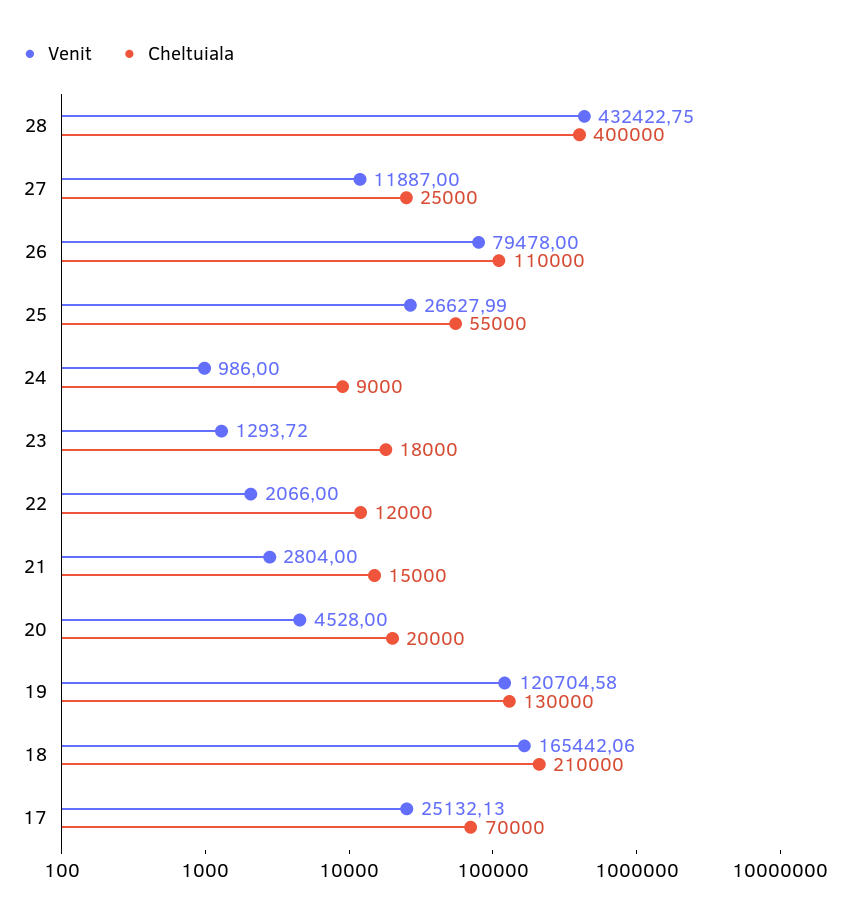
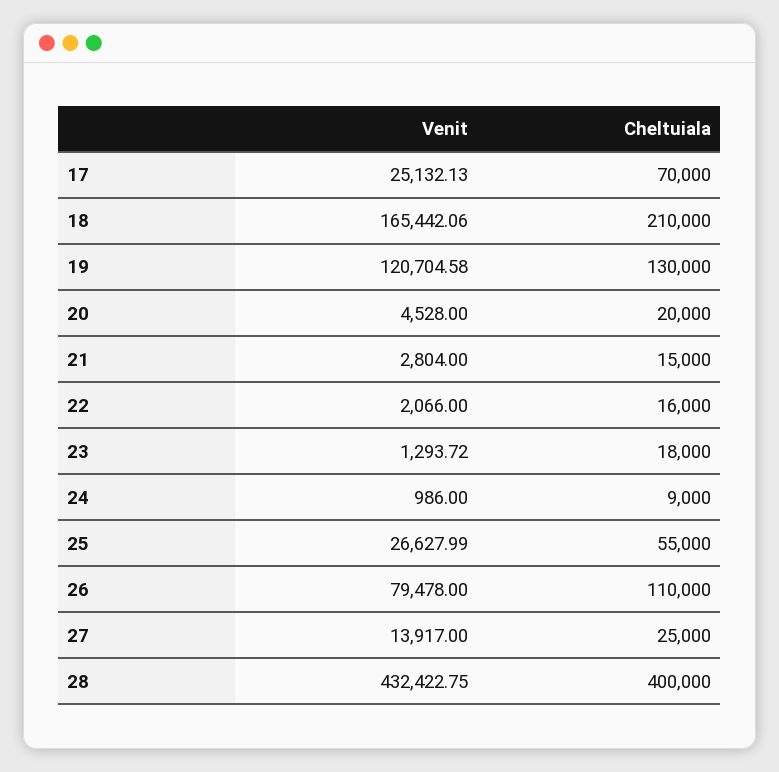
  {
    "Venit": {
      "28": 432422.75,
-     "27": 11887,
+     "27": 13917,
      "26": 79478,
      "25": 26627.99,
      "24": 986,
      "23": 1293.72,
      "22": 2066,
      "21": 2804,
      "20": 4528,
      "19": 120704.58,
      "18": 165442.06,
      "17": 25132.13
    },
    "Cheltuiala": {
      "28": 400000,
      "27": 25000,
      "26": 110000,
      "25": 55000,
      "24": 9000,
      "23": 18000,
-     "22": 12000,
+     "22": 16000,
      "21": 15000,
      "20": 20000,
      "19": 130000,
      "18": 210000,
      "17": 70000
    }
  }

